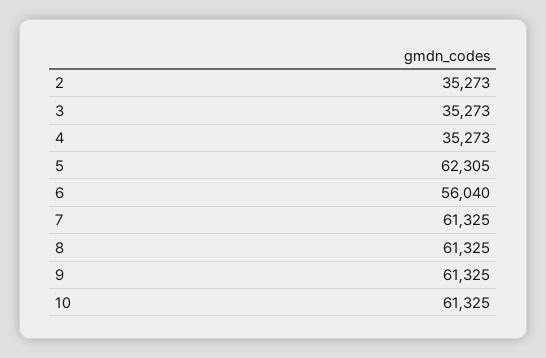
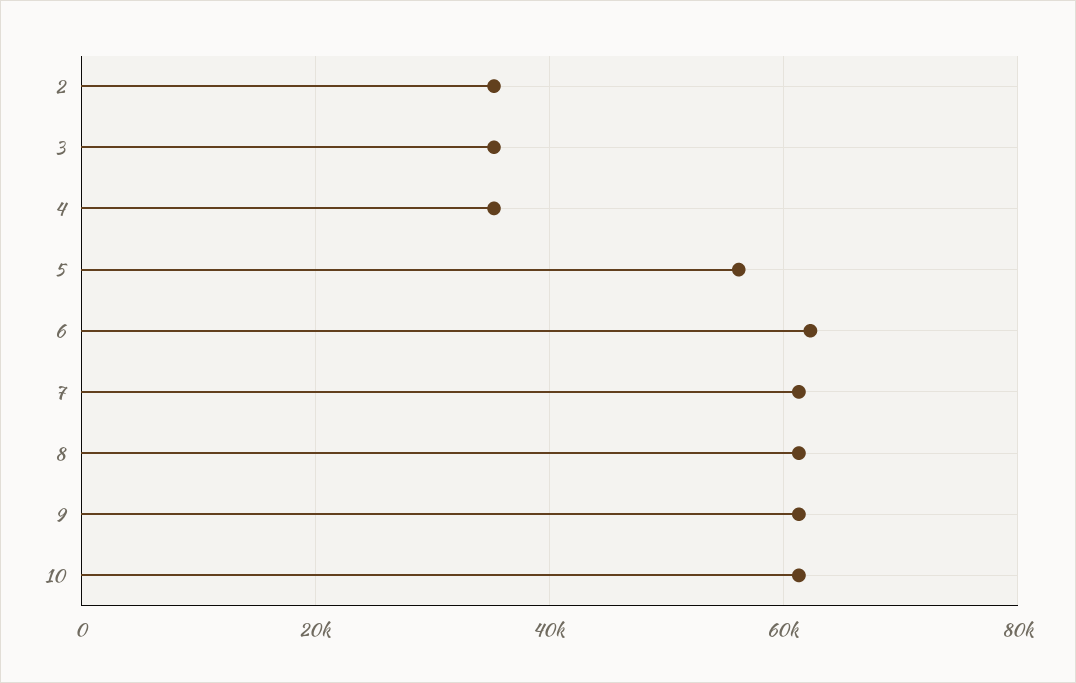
  {
    "2": 35273,
    "3": 35273,
    "4": 35273,
-   "5": 62305,
+   "5": 56000,
-   "6": 56040,
+   "6": 62000,
    "7": 61325,
    "8": 61325,
    "9": 61325,
    "10": 61325
  }

